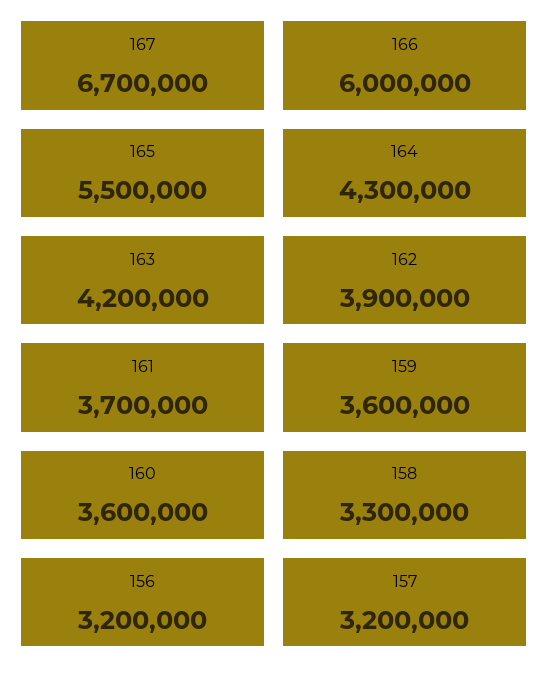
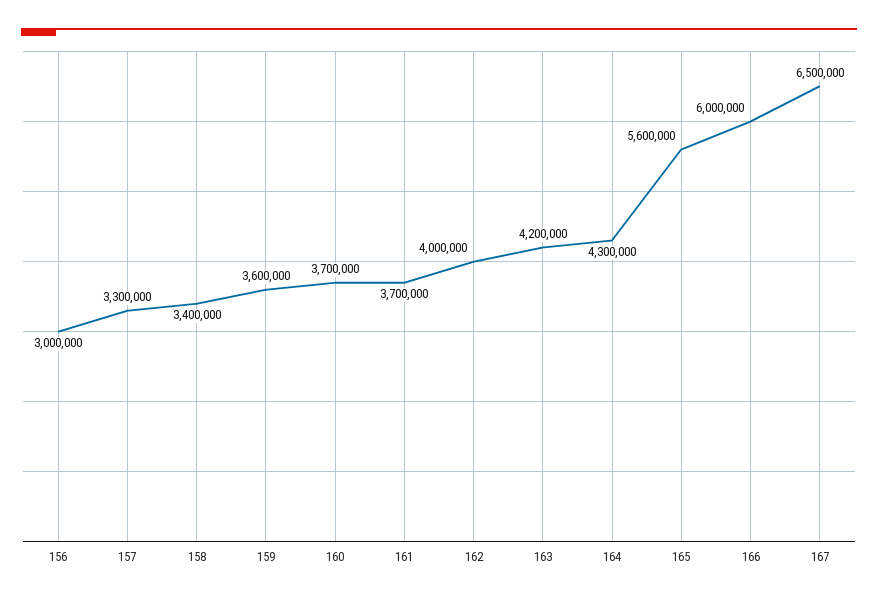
  {
-   "167": 6700000,
+   "167": 6500000,
    "166": 6000000,
-   "165": 5500000,
+   "165": 5600000,
    "164": 4300000,
    "163": 4200000,
-   "162": 3900000,
+   "162": 4000000,
    "161": 3700000,
    "159": 3600000,
-   "160": 3600000,
+   "160": 3700000,
-   "158": 3300000,
+   "158": 3400000,
-   "156": 3200000,
+   "156": 3000000,
-   "157": 3200000
+   "157": 3300000
  }

